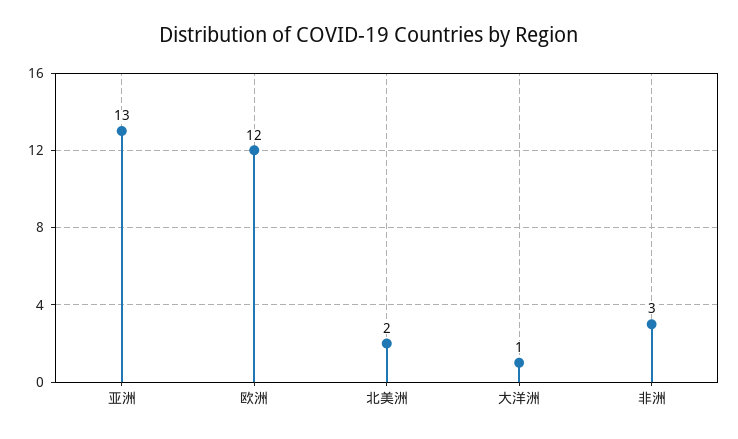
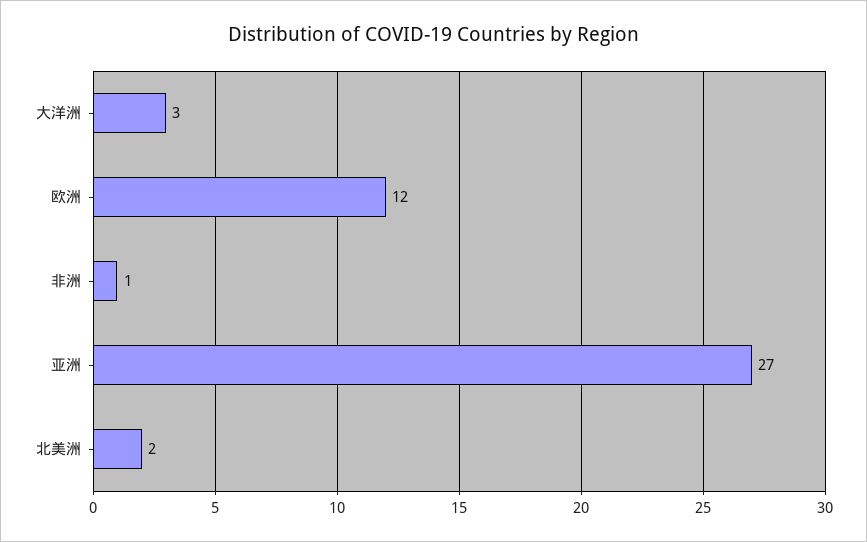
  {
-   "亚洲": 13,
+   "亚洲": 27,
    "欧洲": 12,
    "北美洲": 2,
-   "大洋洲": 1,
+   "大洋洲": 3,
-   "非洲": 3
+   "非洲": 1
  }

